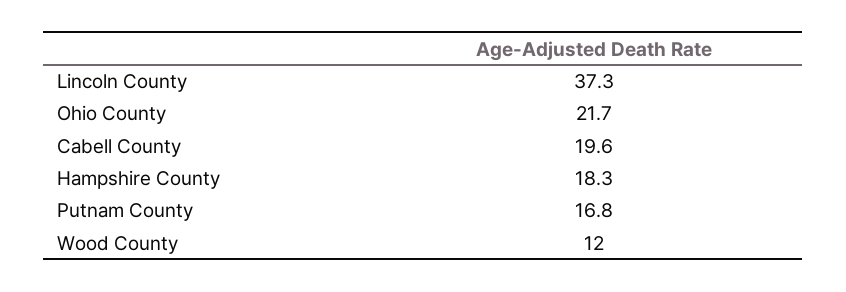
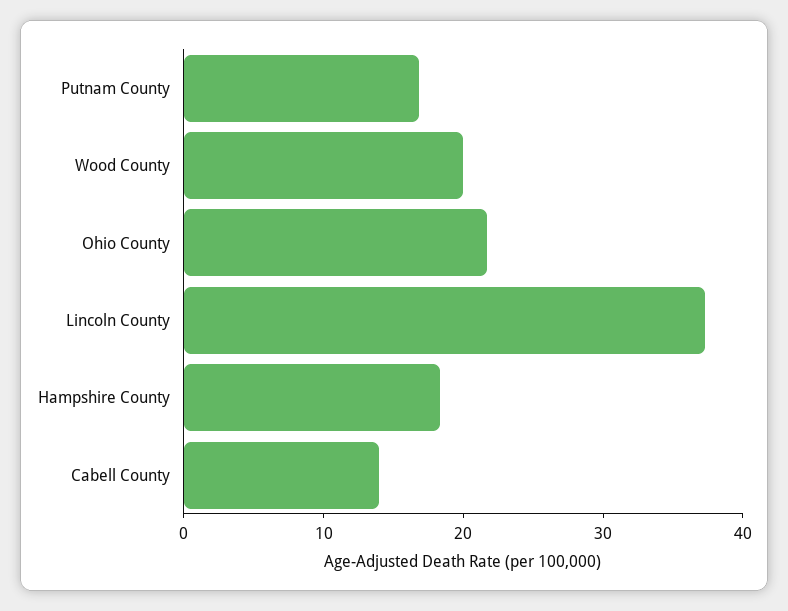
  {
    "Lincoln County": 37.3,
    "Ohio County": 21.7,
-   "Cabell County": 19.6,
+   "Cabell County": 14,
    "Hampshire County": 18.3,
    "Putnam County": 16.8,
-   "Wood County": 12
+   "Wood County": 20
  }

